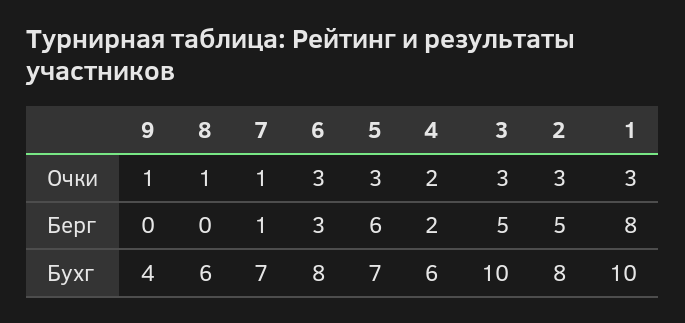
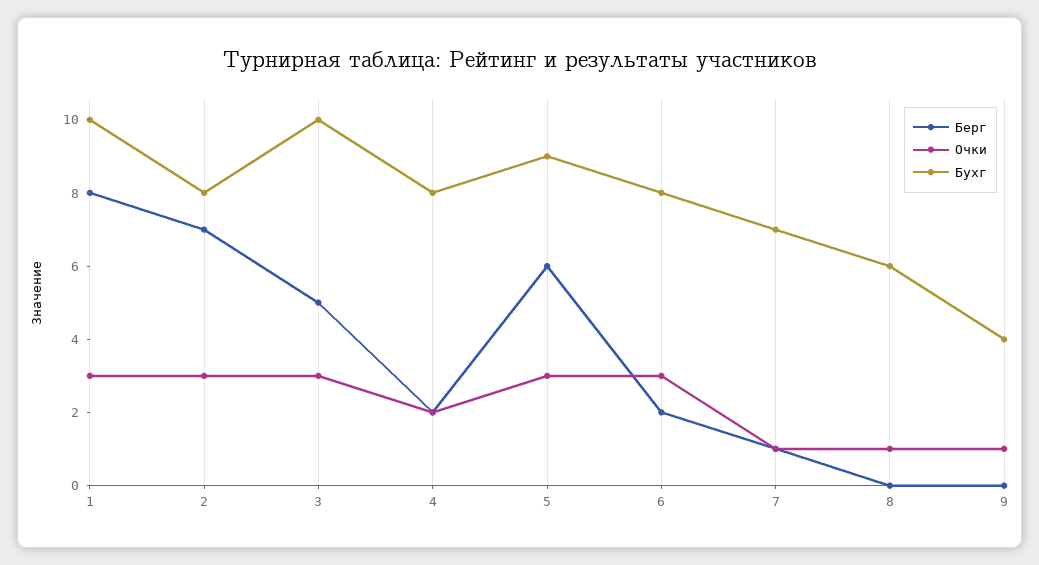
  {
    "Очки": {
      "9": 1,
      "8": 1,
      "7": 1,
      "6": 3,
      "5": 3,
      "4": 2,
      "3": 3,
      "2": 3,
      "1": 3
    },
    "Берг": {
      "9": 0,
      "8": 0,
      "7": 1,
-     "6": 3,
+     "6": 2,
      "5": 6,
      "4": 2,
      "3": 5,
-     "2": 5,
+     "2": 7,
      "1": 8
    },
    "Бухг": {
      "9": 4,
      "8": 6,
      "7": 7,
      "6": 8,
-     "5": 7,
+     "5": 9,
-     "4": 6,
+     "4": 8,
      "3": 10,
      "2": 8,
      "1": 10
    }
  }

